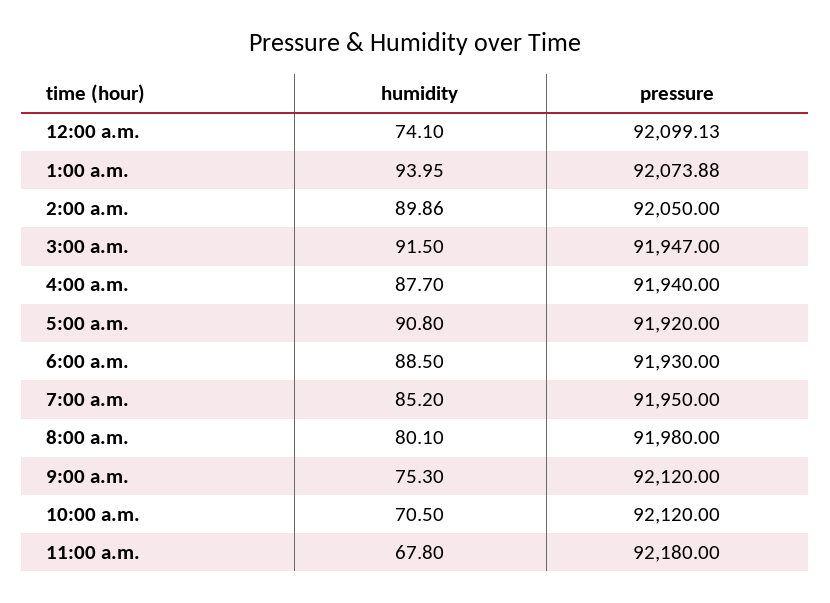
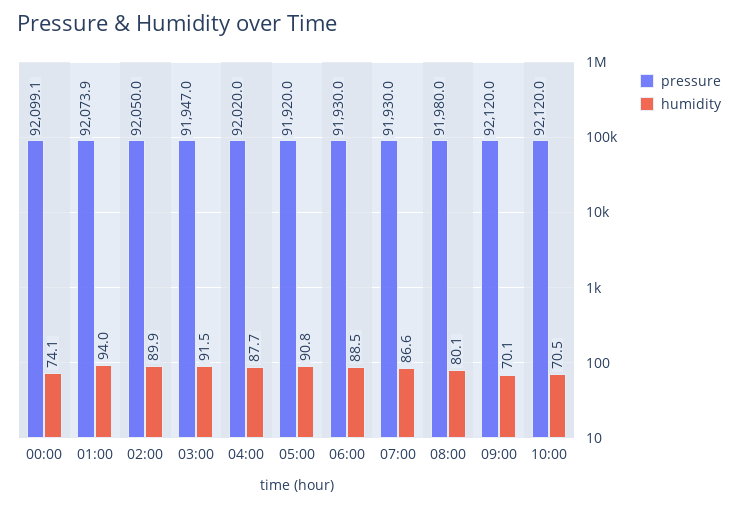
  {
    "humidity": {
      "12:00 a.m.": 74.1,
      "1:00 a.m.": 93.95,
      "2:00 a.m.": 89.86,
      "3:00 a.m.": 91.5,
      "4:00 a.m.": 87.7,
      "5:00 a.m.": 90.8,
      "6:00 a.m.": 88.5,
-     "7:00 a.m.": 85.2,
+     "7:00 a.m.": 86.6,
      "8:00 a.m.": 80.1,
-     "9:00 a.m.": 75.3,
+     "9:00 a.m.": 70.1,
-     "10:00 a.m.": 70.5,
+     "10:00 a.m.": 70.5
-     "11:00 a.m.": 67.8
    },
    "pressure": {
      "12:00 a.m.": 92099.13,
      "1:00 a.m.": 92073.88,
      "2:00 a.m.": 92050,
      "3:00 a.m.": 91947,
-     "4:00 a.m.": 91940,
+     "4:00 a.m.": 92020,
      "5:00 a.m.": 91920,
      "6:00 a.m.": 91930,
-     "7:00 a.m.": 91950,
+     "7:00 a.m.": 91930,
      "8:00 a.m.": 91980,
      "9:00 a.m.": 92120,
-     "10:00 a.m.": 92120,
+     "10:00 a.m.": 92120
-     "11:00 a.m.": 92180
    }
  }

